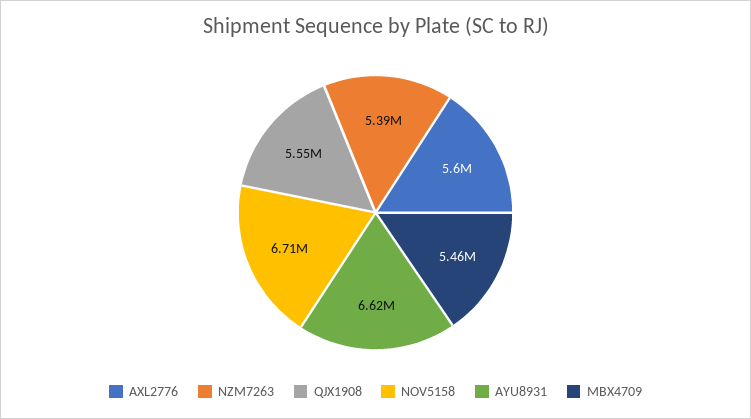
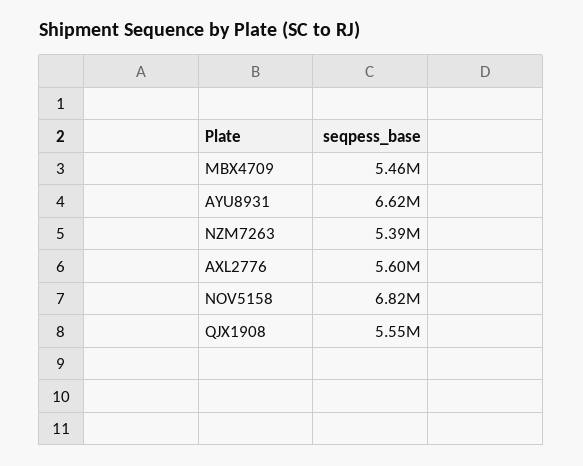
  {
    "AXL2776": 5600000,
    "NZM7263": 5390000,
    "QJX1908": 5550000,
-   "NOV5158": 6710000,
+   "NOV5158": 6820000,
    "AYU8931": 6620000,
    "MBX4709": 5460000
  }

